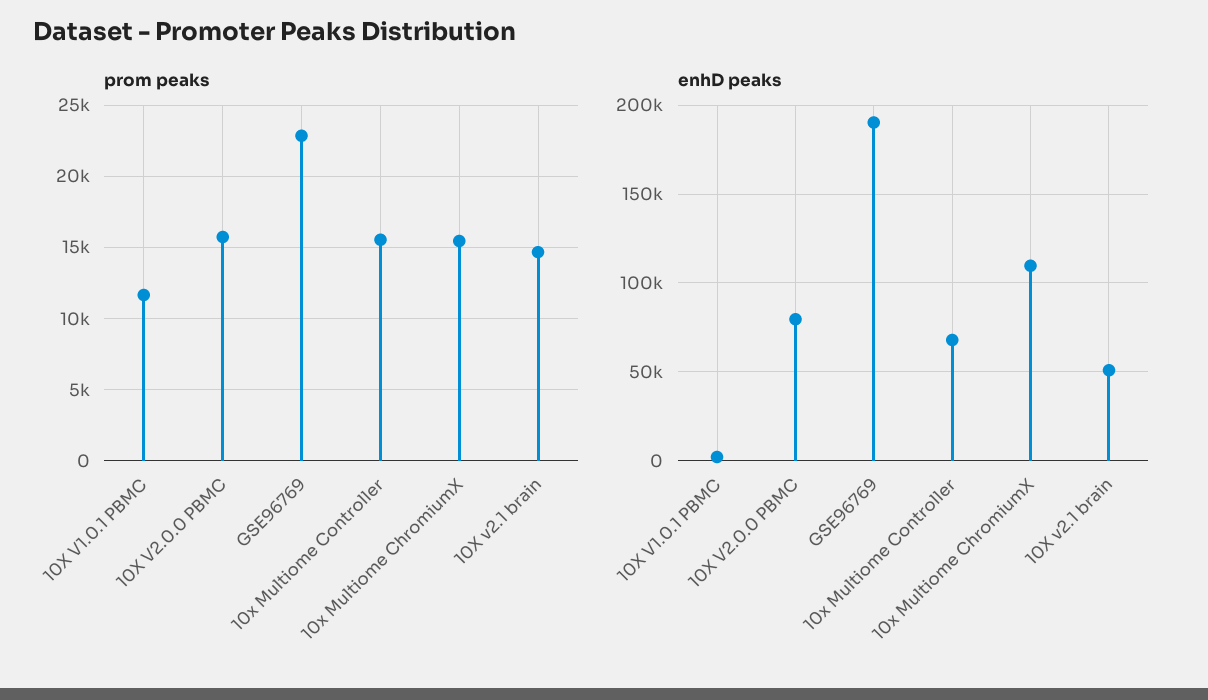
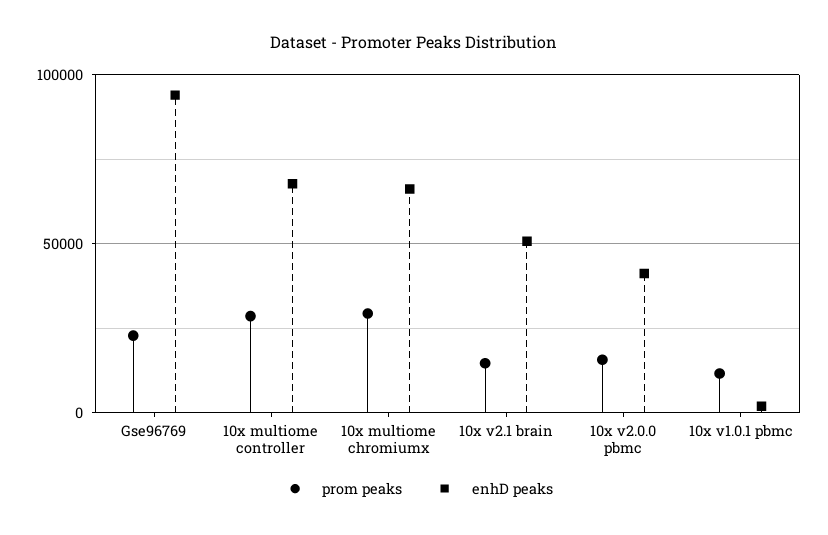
  {
    "prom peaks": {
      "10X V1.0.1 PBMC": 11500,
      "10X V2.0.0 PBMC": 15500,
      "GSE96769": 23000,
-     "10x Multiome Controller": 15500,
+     "10x Multiome Controller": 30000,
-     "10x Multiome ChromiumX": 15500,
+     "10x Multiome ChromiumX": 30000,
      "10X v2.1 brain": 14500
    },
    "enhD peaks": {
      "10X V1.0.1 PBMC": 0,
-     "10X V2.0.0 PBMC": 80000,
+     "10X V2.0.0 PBMC": 40000,
-     "GSE96769": 190000,
+     "GSE96769": 95000,
      "10x Multiome Controller": 70000,
-     "10x Multiome ChromiumX": 110000,
+     "10x Multiome ChromiumX": 65000,
      "10X v2.1 brain": 50000
    }
  }

